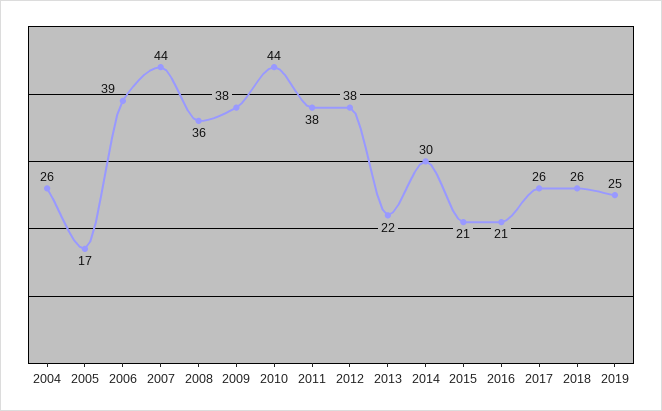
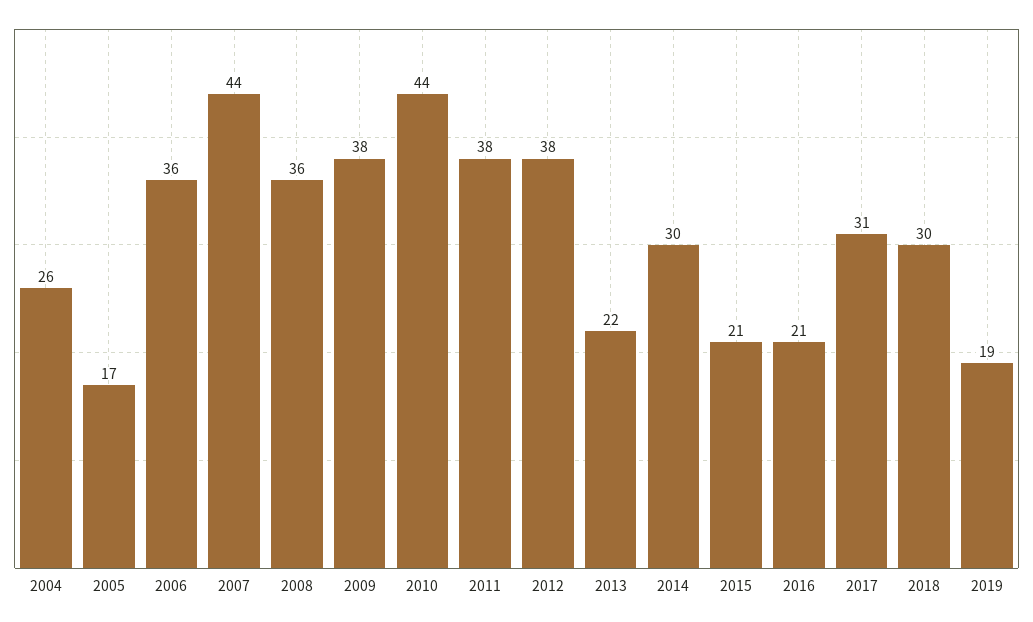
  {
    "2004": 26,
    "2005": 17,
-   "2006": 39,
+   "2006": 36,
    "2007": 44,
    "2008": 36,
    "2009": 38,
    "2010": 44,
    "2011": 38,
    "2012": 38,
    "2013": 22,
    "2014": 30,
    "2015": 21,
    "2016": 21,
-   "2017": 26,
+   "2017": 31,
-   "2018": 26,
+   "2018": 30,
-   "2019": 25
+   "2019": 19
  }

